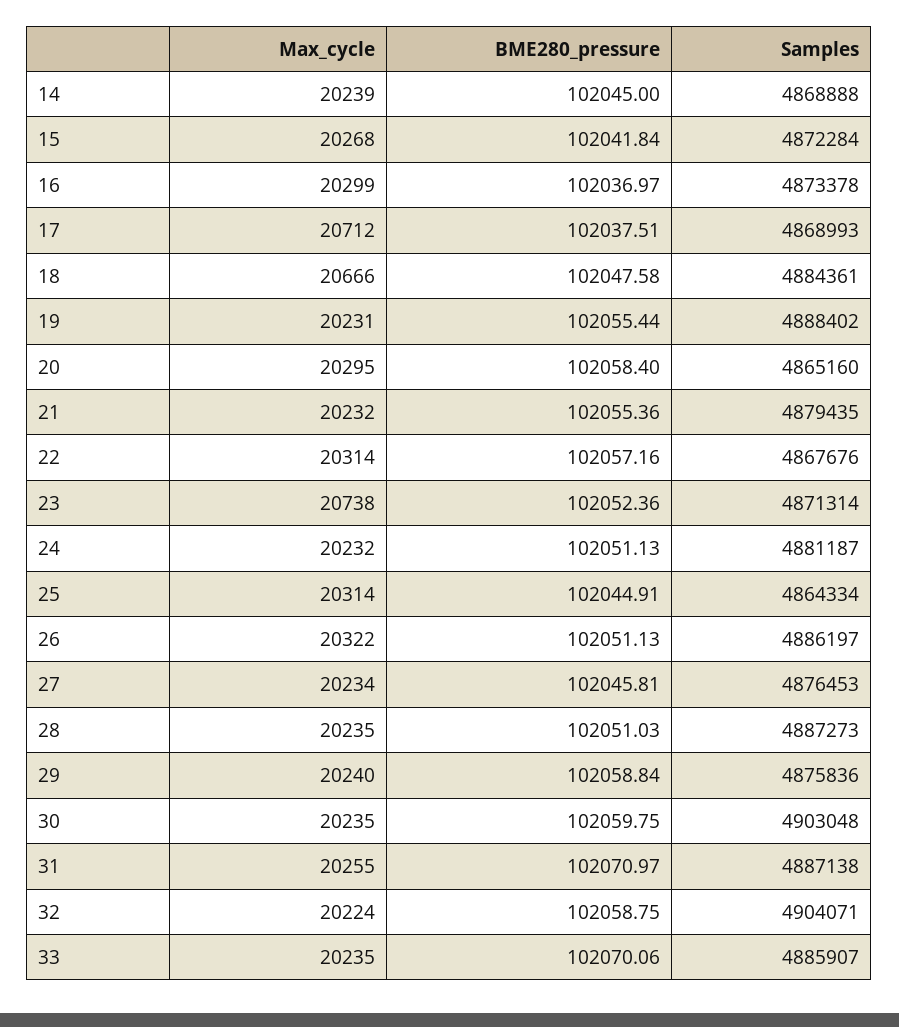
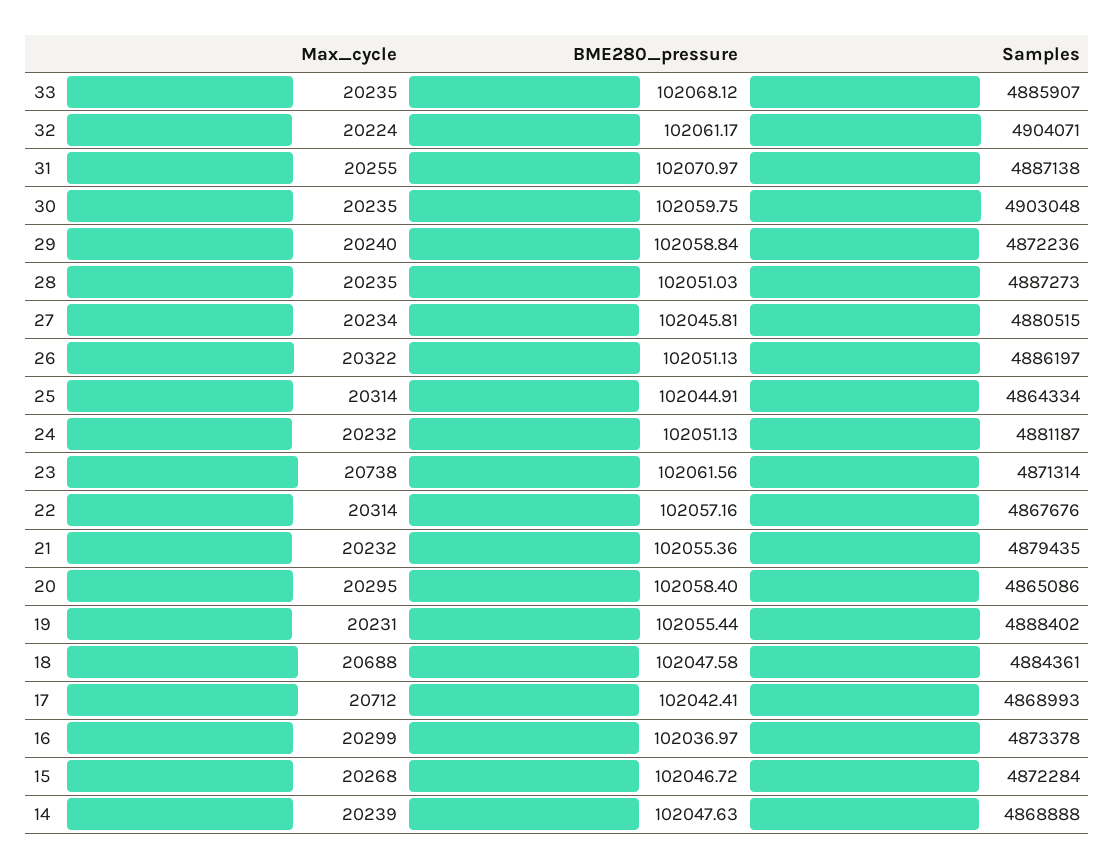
  {
    "Max_cycle": {
      "14": 20239,
      "15": 20268,
      "16": 20299,
      "17": 20712,
-     "18": 20666,
+     "18": 20688,
      "19": 20231,
      "20": 20295,
      "21": 20232,
      "22": 20314,
      "23": 20738,
      "24": 20232,
      "25": 20314,
      "26": 20322,
      "27": 20234,
      "28": 20235,
      "29": 20240,
      "30": 20235,
      "31": 20255,
      "32": 20224,
      "33": 20235
    },
    "BME280_pressure": {
-     "14": 102045,
+     "14": 102047.63,
-     "15": 102041.84,
+     "15": 102046.72,
      "16": 102036.97,
-     "17": 102037.51,
+     "17": 102042.41,
      "18": 102047.58,
      "19": 102055.44,
      "20": 102058.4,
      "21": 102055.36,
      "22": 102057.16,
-     "23": 102052.36,
+     "23": 102061.56,
      "24": 102051.13,
      "25": 102044.91,
      "26": 102051.13,
      "27": 102045.81,
      "28": 102051.03,
      "29": 102058.84,
      "30": 102059.75,
      "31": 102070.97,
-     "32": 102058.75,
+     "32": 102061.17,
-     "33": 102070.06
+     "33": 102068.12
    },
    "Samples": {
      "14": 4868888,
      "15": 4872284,
      "16": 4873378,
      "17": 4868993,
      "18": 4884361,
      "19": 4888402,
-     "20": 4865160,
+     "20": 4865086,
      "21": 4879435,
      "22": 4867676,
      "23": 4871314,
      "24": 4881187,
      "25": 4864334,
      "26": 4886197,
-     "27": 4876453,
+     "27": 4880515,
      "28": 4887273,
-     "29": 4875836,
+     "29": 4872236,
      "30": 4903048,
      "31": 4887138,
      "32": 4904071,
      "33": 4885907
    }
  }

